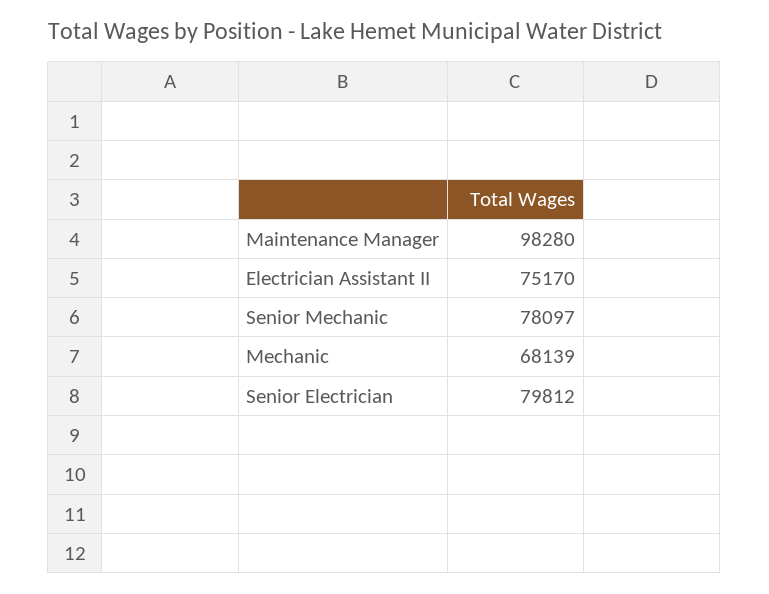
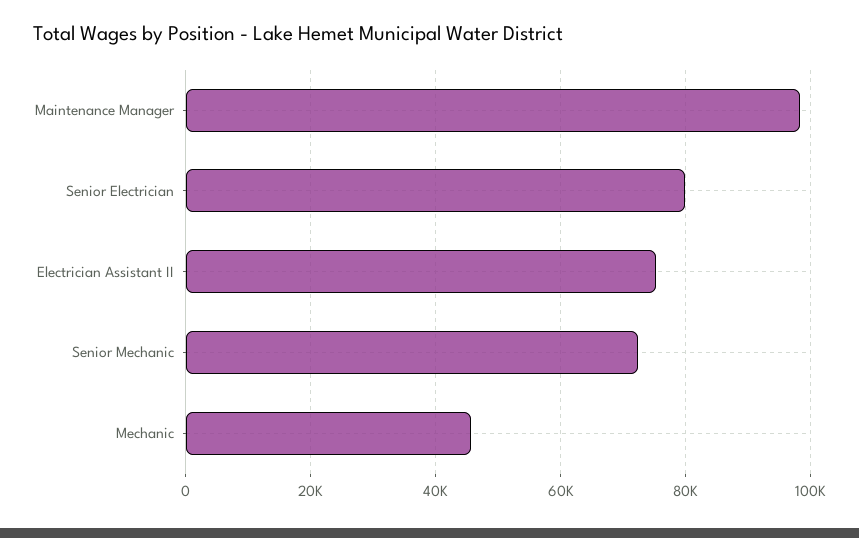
  {
    "Maintenance Manager": 98280,
    "Electrician Assistant II": 75170,
-   "Senior Mechanic": 78097,
+   "Senior Mechanic": 72000,
-   "Mechanic": 68139,
+   "Mechanic": 46000,
    "Senior Electrician": 79812
  }

